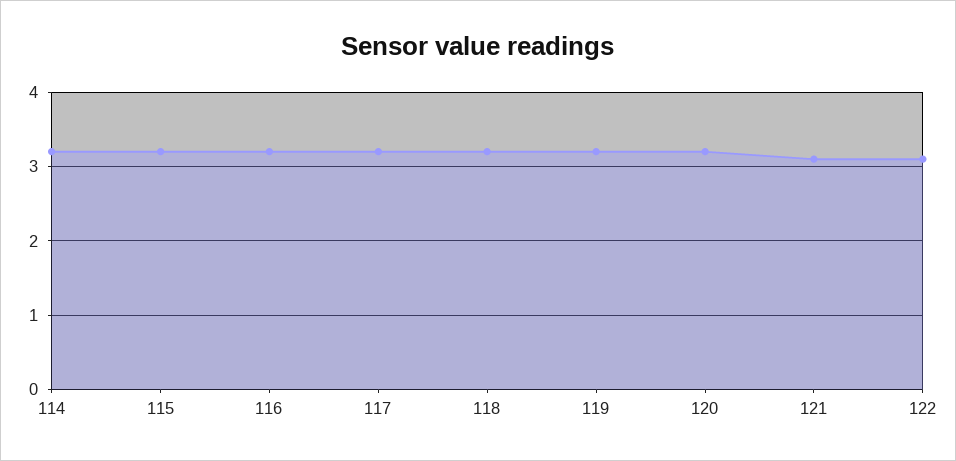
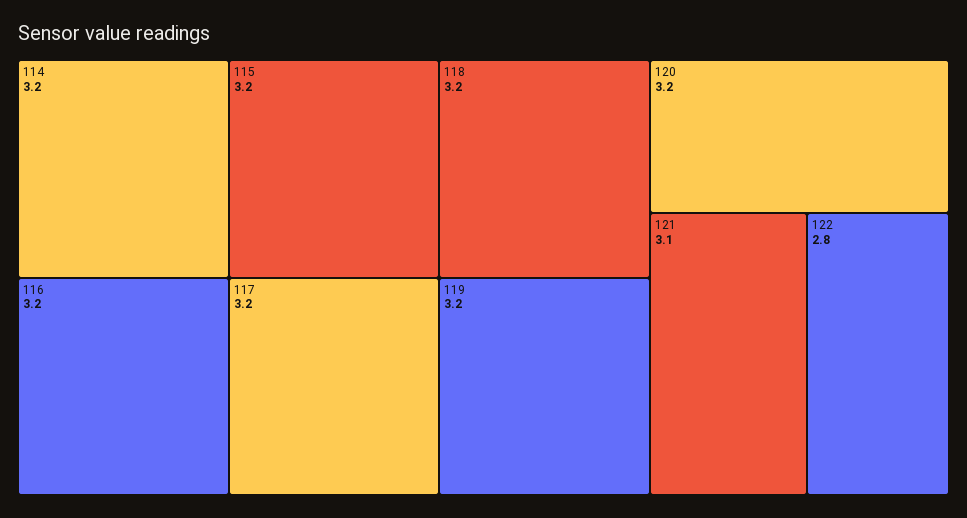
  {
    "114": 3.2,
    "115": 3.2,
    "116": 3.2,
    "117": 3.2,
    "118": 3.2,
    "119": 3.2,
    "120": 3.2,
    "121": 3.1,
-   "122": 3.1
+   "122": 2.8
  }

